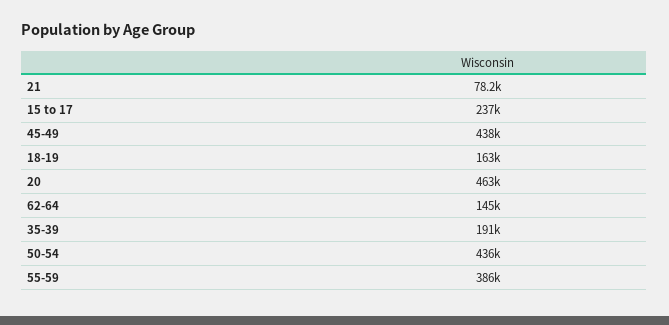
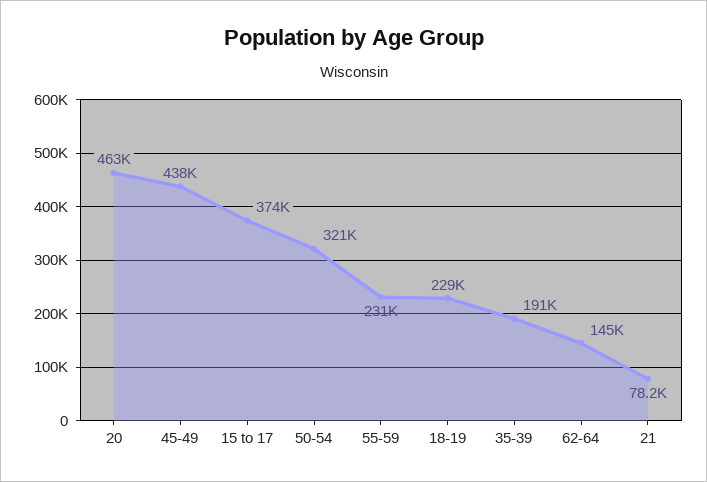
  {
    "21": 78200,
-   "15 to 17": 237000,
+   "15 to 17": 374000,
    "45-49": 438000,
-   "18-19": 163000,
+   "18-19": 229000,
    "20": 463000,
    "62-64": 145000,
    "35-39": 191000,
-   "50-54": 436000,
+   "50-54": 321000,
-   "55-59": 386000
+   "55-59": 231000
  }

